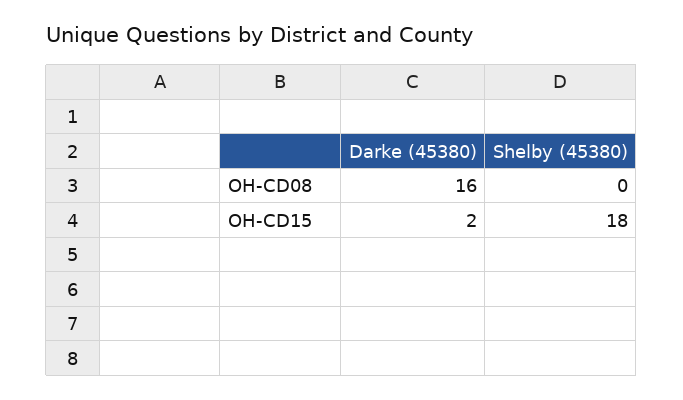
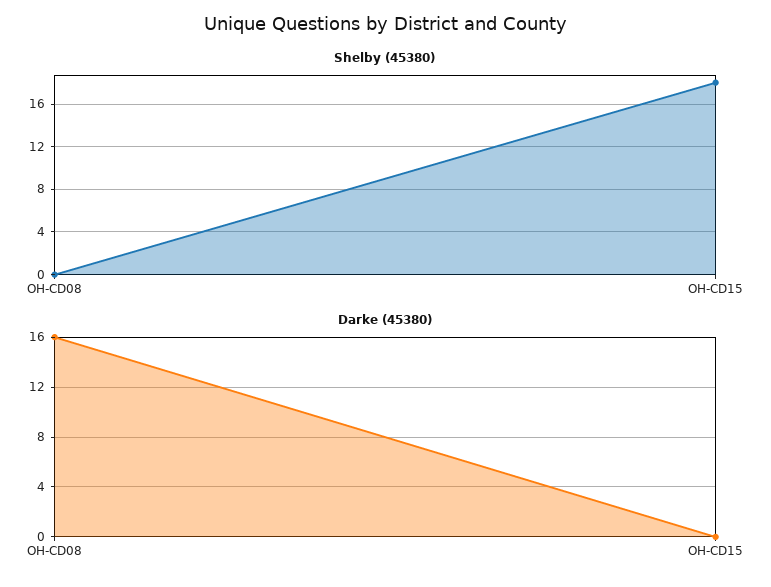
  {
    "Darke (45380)": {
      "OH-CD08": 16,
-     "OH-CD15": 2
+     "OH-CD15": 0
    },
    "Shelby (45380)": {
      "OH-CD08": 0,
      "OH-CD15": 18
    }
  }

